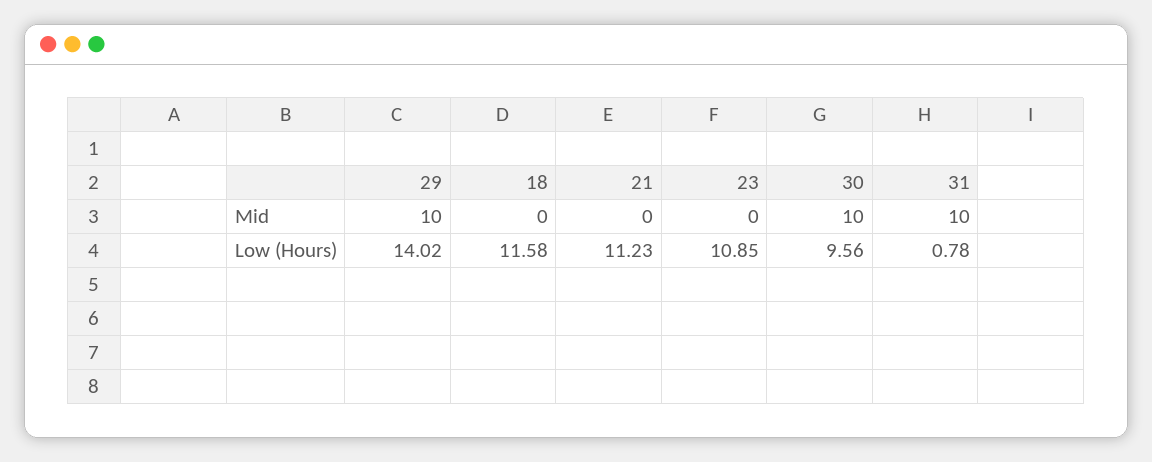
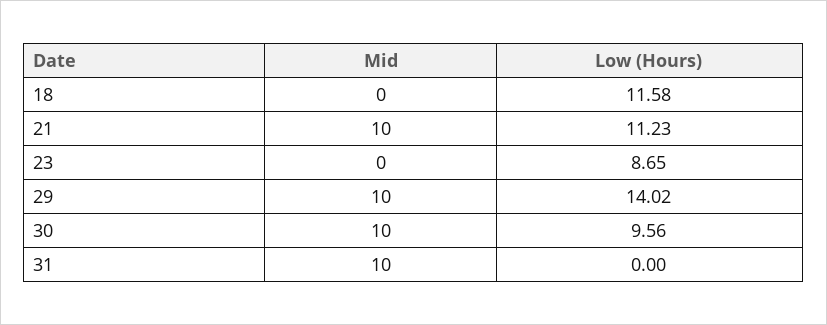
  {
    "29": {
      "Mid": 10,
      "Low (Hours)": 14.02
    },
    "18": {
      "Mid": 0,
      "Low (Hours)": 11.58
    },
    "21": {
-     "Mid": 0,
+     "Mid": 10,
      "Low (Hours)": 11.23
    },
    "23": {
      "Mid": 0,
-     "Low (Hours)": 10.85
+     "Low (Hours)": 8.65
    },
    "30": {
      "Mid": 10,
      "Low (Hours)": 9.56
    },
    "31": {
      "Mid": 10,
-     "Low (Hours)": 0.78
+     "Low (Hours)": 0
    }
  }

